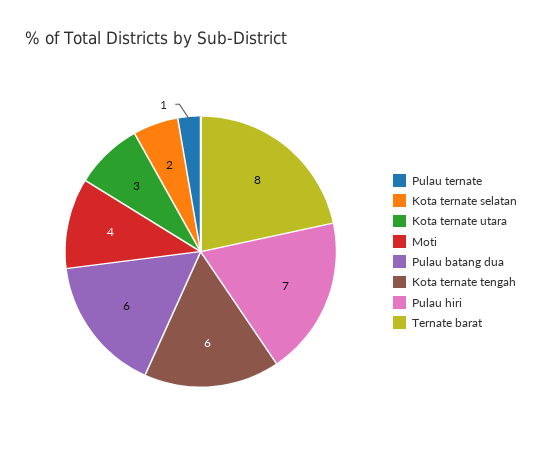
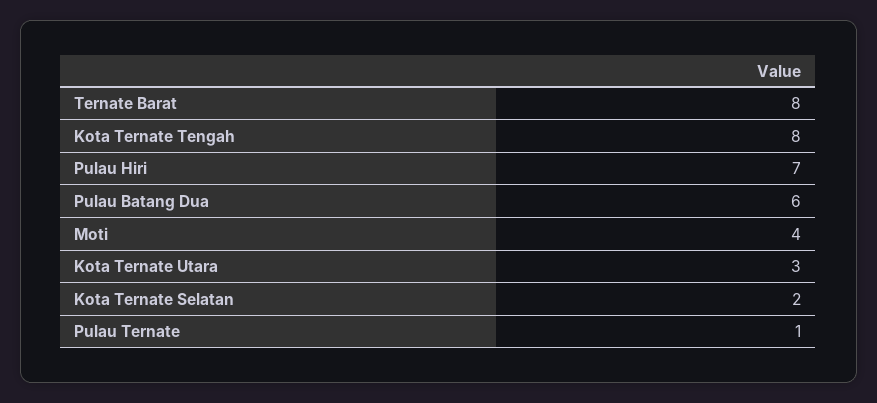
  {
    "Pulau ternate": 1,
    "Kota ternate selatan": 2,
    "Kota ternate utara": 3,
    "Moti": 4,
    "Pulau batang dua": 6,
-   "Kota ternate tengah": 6,
+   "Kota ternate tengah": 8,
    "Pulau hiri": 7,
    "Ternate barat": 8
  }

